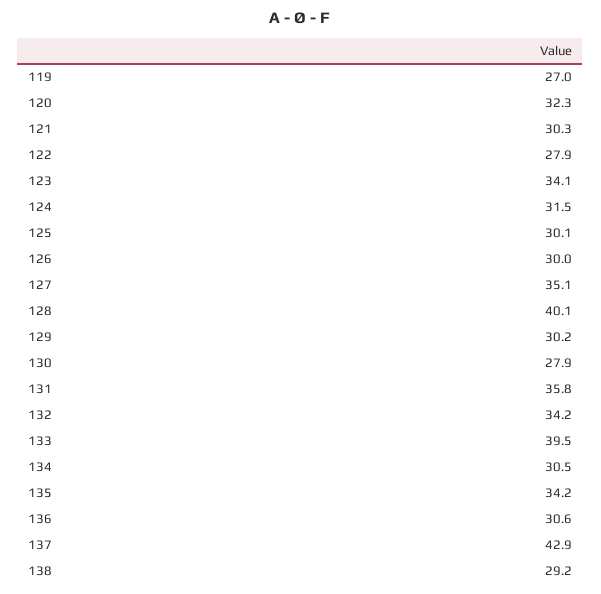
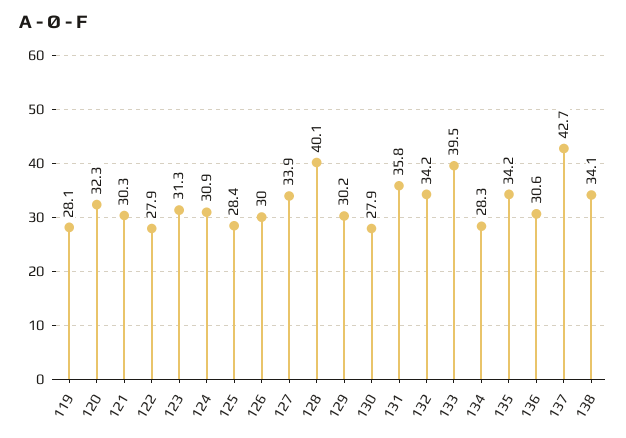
  {
-   "119": 27,
+   "119": 28.1,
    "120": 32.3,
    "121": 30.3,
    "122": 27.9,
-   "123": 34.1,
+   "123": 31.3,
-   "124": 31.5,
+   "124": 30.9,
-   "125": 30.1,
+   "125": 28.4,
    "126": 30,
-   "127": 35.1,
+   "127": 33.9,
    "128": 40.1,
    "129": 30.2,
    "130": 27.9,
    "131": 35.8,
    "132": 34.2,
    "133": 39.5,
-   "134": 30.5,
+   "134": 28.3,
    "135": 34.2,
    "136": 30.6,
-   "137": 42.9,
+   "137": 42.7,
-   "138": 29.2
+   "138": 34.1
  }

